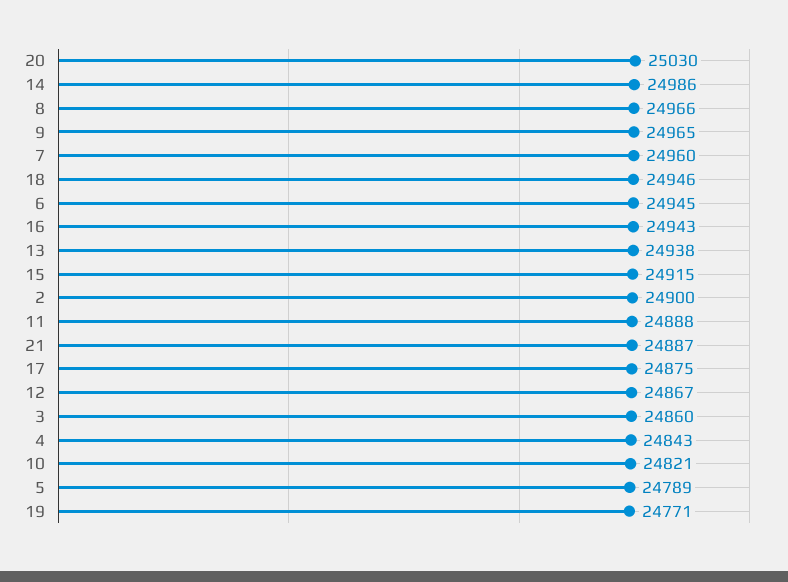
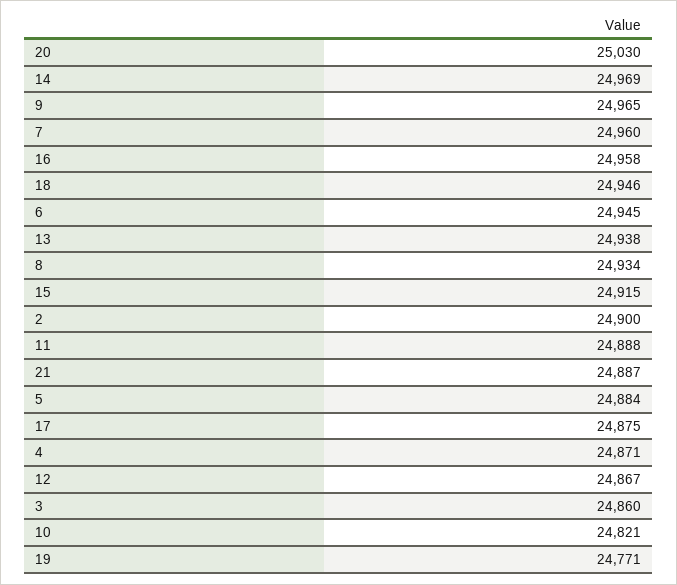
  {
    "20": 25030,
-   "14": 24986,
+   "14": 24969,
-   "8": 24966,
+   "8": 24934,
    "9": 24965,
    "7": 24960,
    "18": 24946,
    "6": 24945,
-   "16": 24943,
+   "16": 24958,
    "13": 24938,
    "15": 24915,
    "2": 24900,
    "11": 24888,
    "21": 24887,
    "17": 24875,
    "12": 24867,
    "3": 24860,
-   "4": 24843,
+   "4": 24871,
    "10": 24821,
-   "5": 24789,
+   "5": 24884,
    "19": 24771
  }

